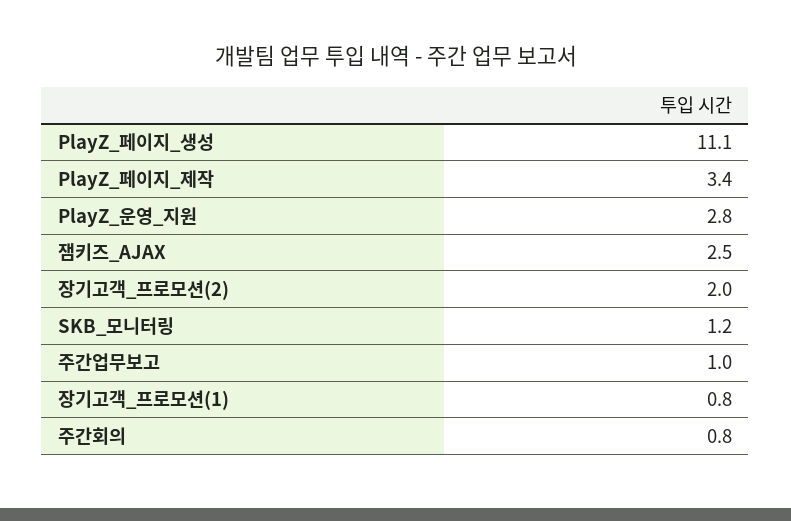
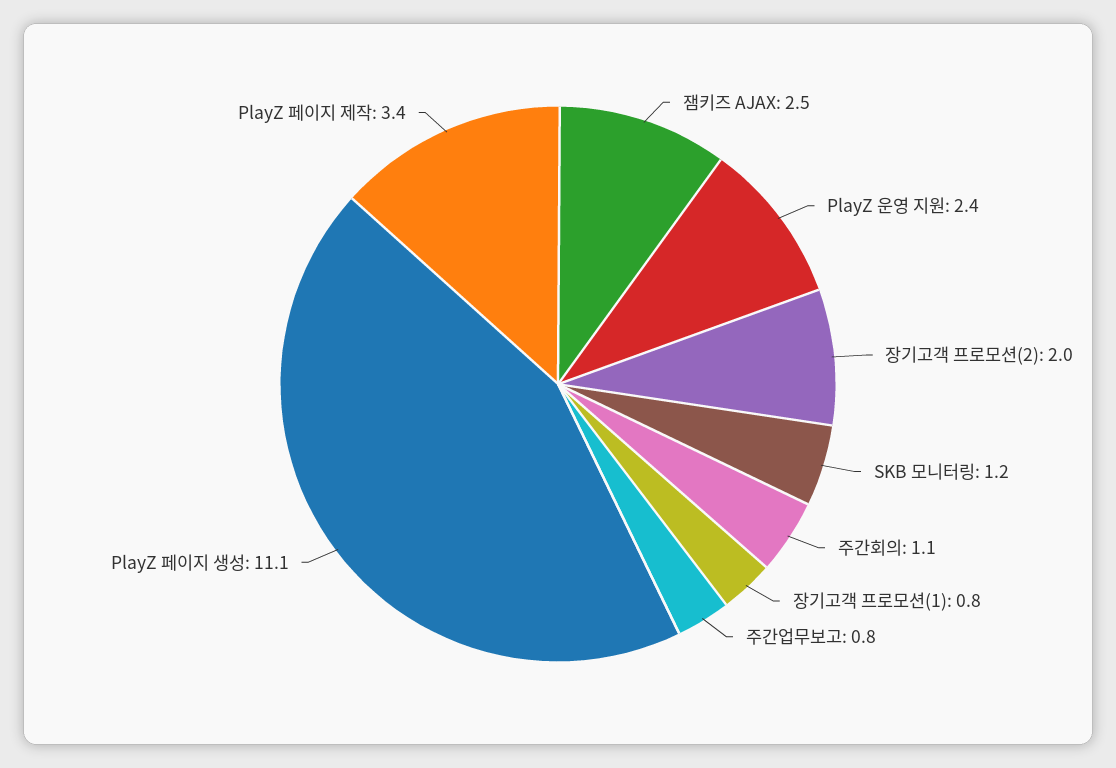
  {
    "PlayZ_페이지_생성": 11.1,
    "PlayZ_페이지_제작": 3.4,
-   "PlayZ_운영_지원": 2.8,
+   "PlayZ_운영_지원": 2.4,
    "잼키즈_AJAX": 2.5,
    "장기고객_프로모션(2)": 2,
    "SKB_모니터링": 1.2,
-   "주간업무보고": 1,
+   "주간업무보고": 0.8,
    "장기고객_프로모션(1)": 0.8,
-   "주간회의": 0.8
+   "주간회의": 1.1
  }

